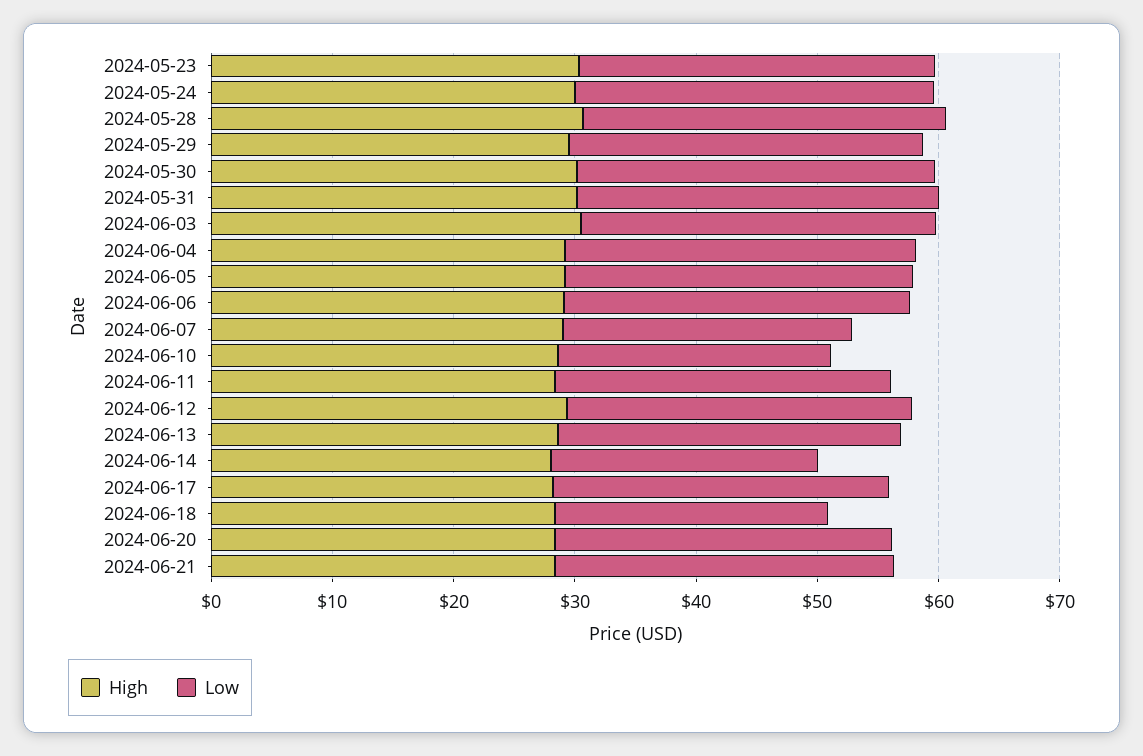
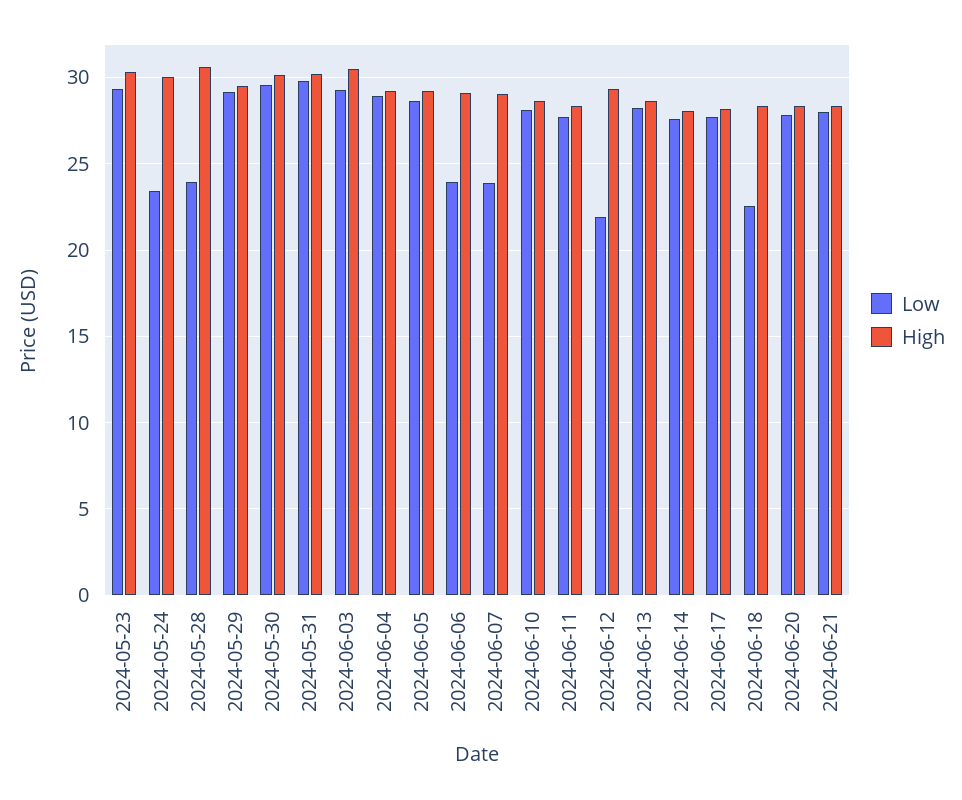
  {
    "High": {
      "2024-05-23": 30.5,
      "2024-05-24": 30,
      "2024-05-28": 30.5,
      "2024-05-29": 29.5,
      "2024-05-30": 30,
      "2024-05-31": 30,
      "2024-06-03": 30.5,
      "2024-06-04": 29,
      "2024-06-05": 29,
      "2024-06-06": 29,
      "2024-06-07": 29,
      "2024-06-10": 28.5,
      "2024-06-11": 28.5,
      "2024-06-12": 29.5,
      "2024-06-13": 28.5,
      "2024-06-14": 28,
      "2024-06-17": 28,
      "2024-06-18": 28.5,
      "2024-06-20": 28.5,
      "2024-06-21": 28.5
    },
    "Low": {
      "2024-05-23": 29.5,
-     "2024-05-24": 30,
+     "2024-05-24": 23.5,
-     "2024-05-28": 30,
+     "2024-05-28": 24,
      "2024-05-29": 29,
      "2024-05-30": 29.5,
      "2024-05-31": 30,
      "2024-06-03": 29.5,
      "2024-06-04": 29,
      "2024-06-05": 28.5,
-     "2024-06-06": 28,
+     "2024-06-06": 24,
      "2024-06-07": 24,
-     "2024-06-10": 22,
+     "2024-06-10": 28,
      "2024-06-11": 27.5,
-     "2024-06-12": 28,
+     "2024-06-12": 22,
      "2024-06-13": 28,
-     "2024-06-14": 22,
+     "2024-06-14": 27.5,
      "2024-06-17": 27.5,
      "2024-06-18": 22.5,
      "2024-06-20": 28,
      "2024-06-21": 28
    }
  }

